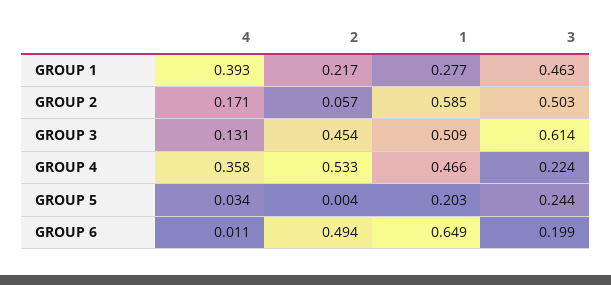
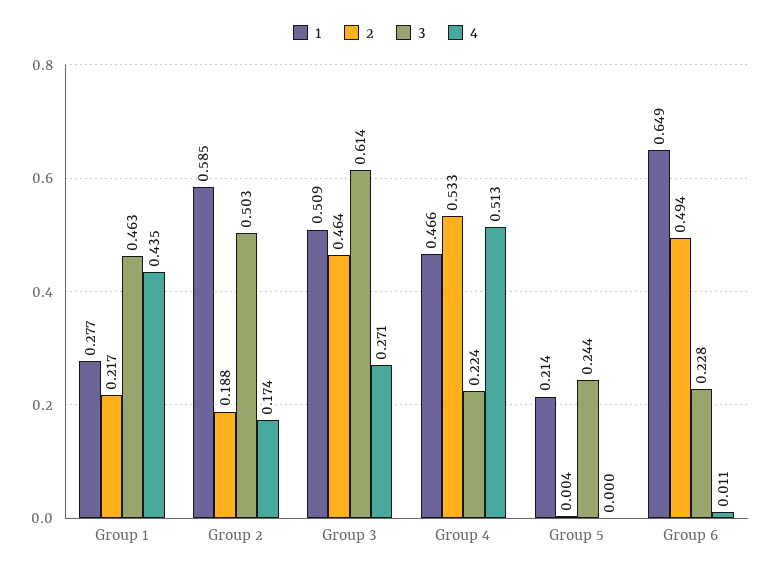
  {
    "4": {
-     "GROUP 1": 0.393,
+     "GROUP 1": 0.435,
-     "GROUP 2": 0.171,
+     "GROUP 2": 0.174,
-     "GROUP 3": 0.131,
+     "GROUP 3": 0.271,
-     "GROUP 4": 0.358,
+     "GROUP 4": 0.513,
-     "GROUP 5": 0.034,
+     "GROUP 5": 0,
      "GROUP 6": 0.011
    },
    "2": {
      "GROUP 1": 0.217,
-     "GROUP 2": 0.057,
+     "GROUP 2": 0.188,
-     "GROUP 3": 0.454,
+     "GROUP 3": 0.464,
      "GROUP 4": 0.533,
      "GROUP 5": 0.004,
      "GROUP 6": 0.494
    },
    "1": {
      "GROUP 1": 0.277,
      "GROUP 2": 0.585,
      "GROUP 3": 0.509,
      "GROUP 4": 0.466,
-     "GROUP 5": 0.203,
+     "GROUP 5": 0.214,
      "GROUP 6": 0.649
    },
    "3": {
      "GROUP 1": 0.463,
      "GROUP 2": 0.503,
      "GROUP 3": 0.614,
      "GROUP 4": 0.224,
      "GROUP 5": 0.244,
-     "GROUP 6": 0.199
+     "GROUP 6": 0.228
    }
  }

